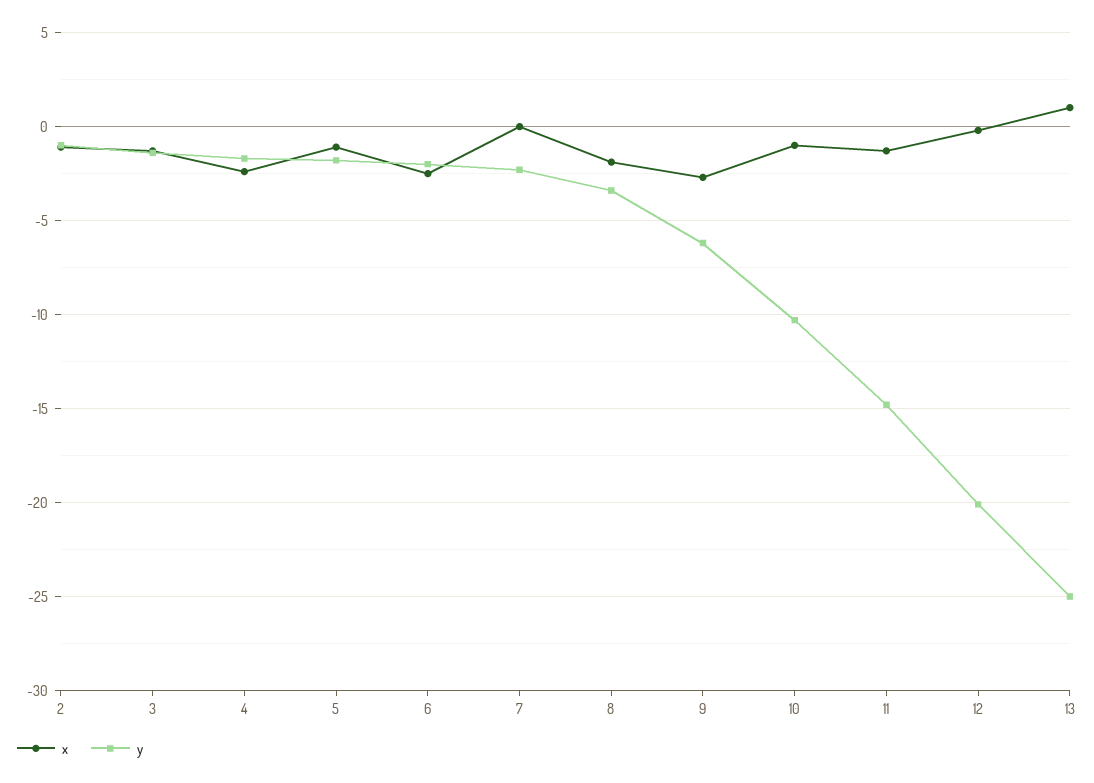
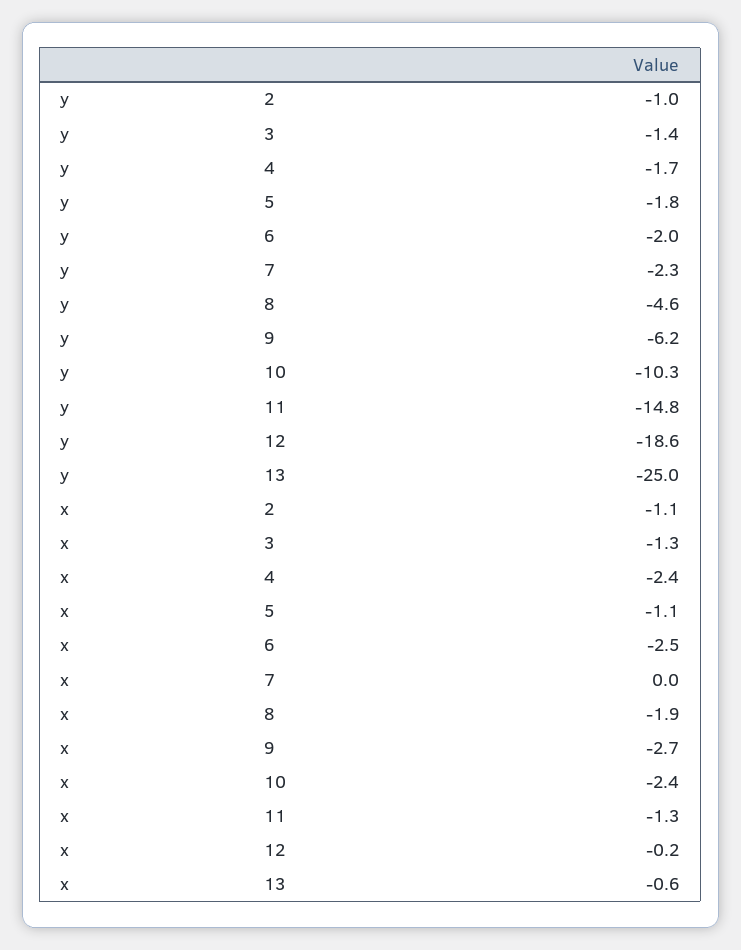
  {
    "x": {
      "2": -1.1,
      "3": -1.3,
      "4": -2.4,
      "5": -1.1,
      "6": -2.5,
      "7": 0,
      "8": -1.9,
      "9": -2.7,
-     "10": -1,
+     "10": -2.4,
      "11": -1.3,
      "12": -0.2,
-     "13": 1
+     "13": -0.6
    },
    "y": {
      "2": -1,
      "3": -1.4,
      "4": -1.7,
      "5": -1.8,
      "6": -2,
      "7": -2.3,
-     "8": -3.5,
+     "8": -4.6,
      "9": -6.2,
      "10": -10.3,
      "11": -14.8,
-     "12": -20,
+     "12": -18.6,
      "13": -25
    }
  }

